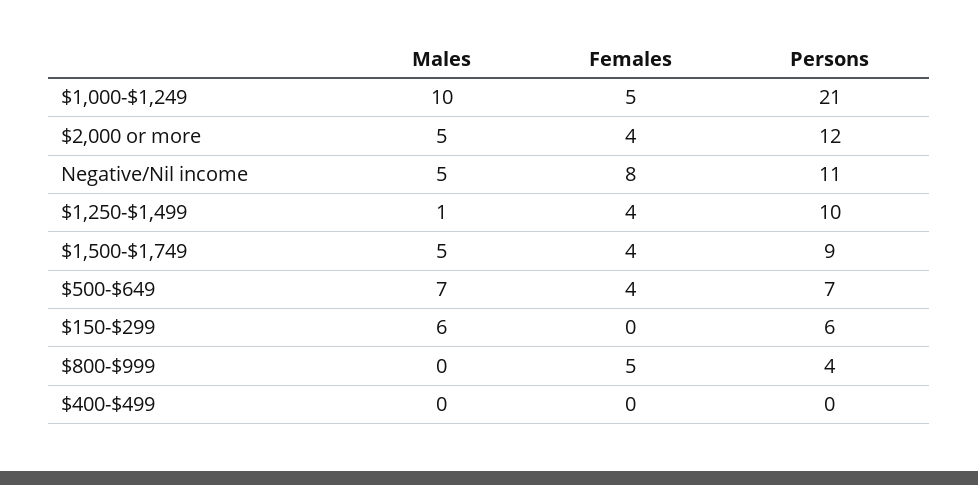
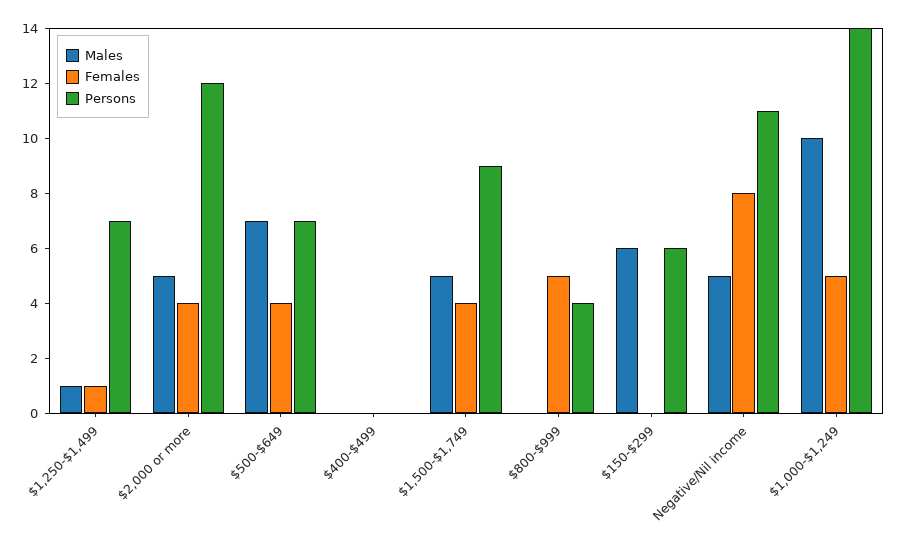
  {
    "Males": {
      "$1,000-$1,249": 10,
      "$2,000 or more": 5,
      "Negative/Nil income": 5,
      "$1,250-$1,499": 1,
      "$1,500-$1,749": 5,
      "$500-$649": 7,
      "$150-$299": 6,
      "$800-$999": 0,
      "$400-$499": 0
    },
    "Females": {
      "$1,000-$1,249": 5,
      "$2,000 or more": 4,
      "Negative/Nil income": 8,
-     "$1,250-$1,499": 4,
+     "$1,250-$1,499": 1,
      "$1,500-$1,749": 4,
      "$500-$649": 4,
      "$150-$299": 0,
      "$800-$999": 5,
      "$400-$499": 0
    },
    "Persons": {
-     "$1,000-$1,249": 21,
+     "$1,000-$1,249": 14,
      "$2,000 or more": 12,
      "Negative/Nil income": 11,
-     "$1,250-$1,499": 10,
+     "$1,250-$1,499": 7,
      "$1,500-$1,749": 9,
      "$500-$649": 7,
      "$150-$299": 6,
      "$800-$999": 4,
      "$400-$499": 0
    }
  }

